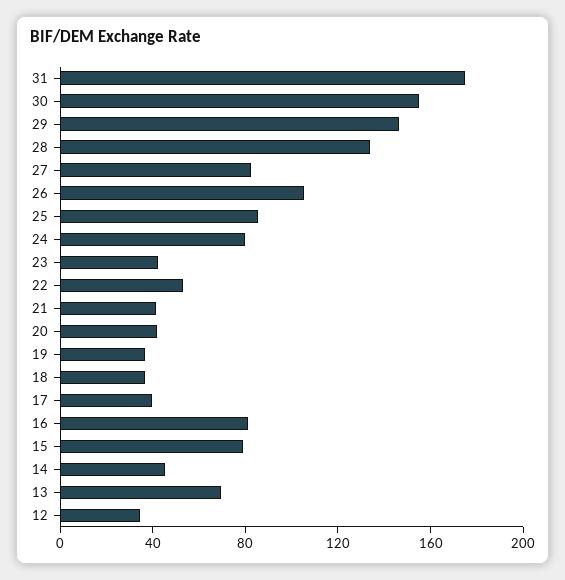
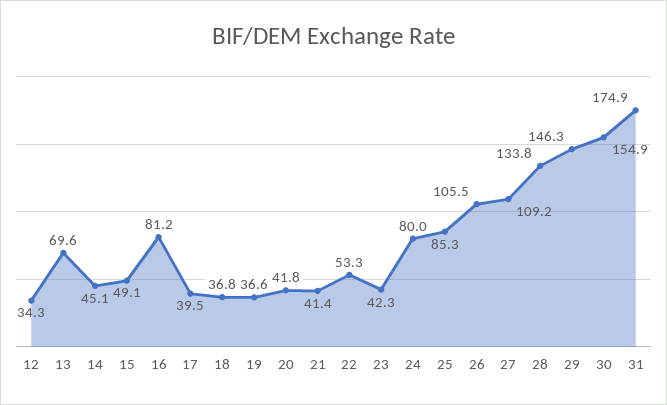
  {
    "31": 174.9,
    "30": 154.9,
    "29": 146.3,
    "28": 133.8,
-   "27": 80,
+   "27": 109.2,
    "26": 105.5,
    "25": 85.3,
    "24": 80,
    "23": 42.3,
    "22": 53.3,
    "21": 41.4,
    "20": 41.8,
    "19": 36.6,
    "18": 36.8,
    "17": 39.5,
    "16": 81.2,
-   "15": 80,
+   "15": 49.1,
    "14": 45.1,
    "13": 69.6,
    "12": 34.3
  }

